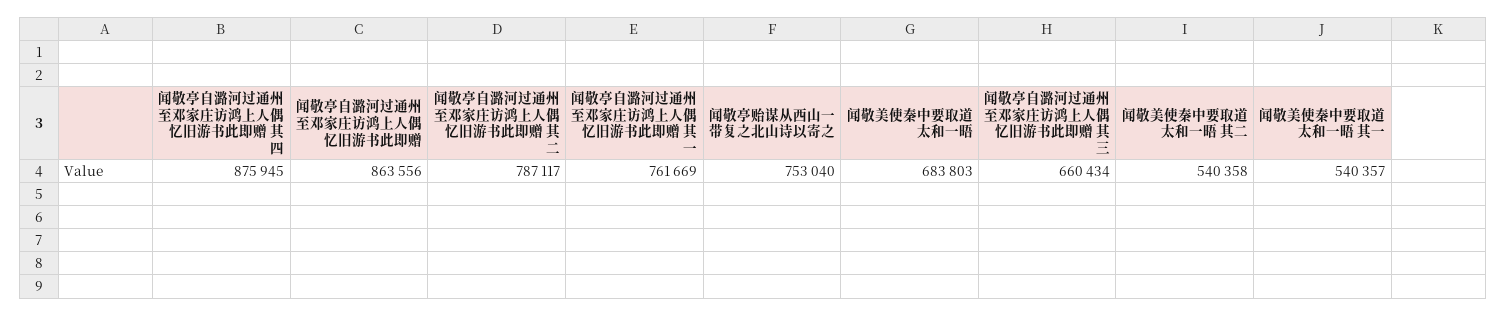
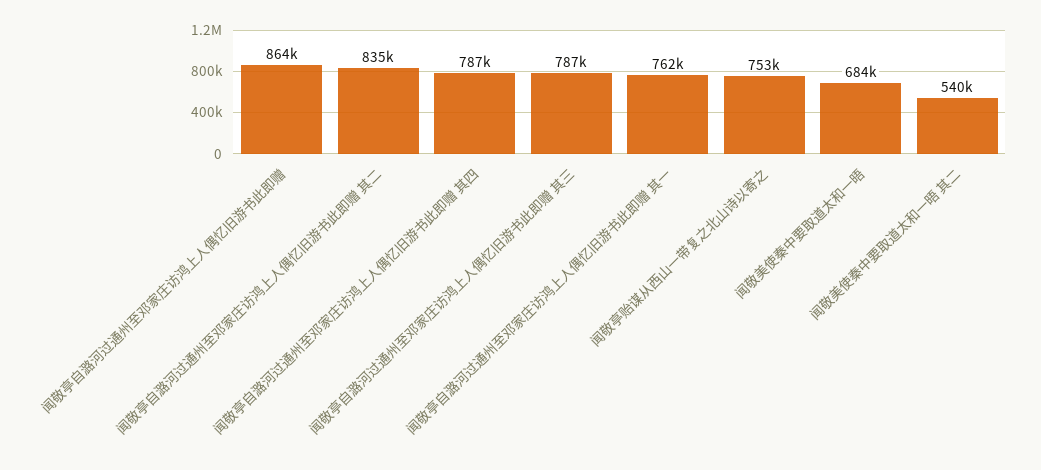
  {
-   "闻敬亭自潞河过通州至邓家庄访鸿上人偶忆旧游书此即赠 其四": 875945,
+   "闻敬亭自潞河过通州至邓家庄访鸿上人偶忆旧游书此即赠 其四": 787000,
    "闻敬亭自潞河过通州至邓家庄访鸿上人偶忆旧游书此即赠": 863556,
-   "闻敬亭自潞河过通州至邓家庄访鸿上人偶忆旧游书此即赠 其二": 787117,
+   "闻敬亭自潞河过通州至邓家庄访鸿上人偶忆旧游书此即赠 其二": 835000,
    "闻敬亭自潞河过通州至邓家庄访鸿上人偶忆旧游书此即赠 其一": 761669,
    "闻敬亭贻谋从西山一带复之北山诗以寄之": 753040,
    "闻敬美使秦中要取道太和一晤": 683803,
-   "闻敬亭自潞河过通州至邓家庄访鸿上人偶忆旧游书此即赠 其三": 660434,
+   "闻敬亭自潞河过通州至邓家庄访鸿上人偶忆旧游书此即赠 其三": 787000,
-   "闻敬美使秦中要取道太和一晤 其二": 540358,
+   "闻敬美使秦中要取道太和一晤 其二": 540358
-   "闻敬美使秦中要取道太和一晤 其一": 540357
  }

